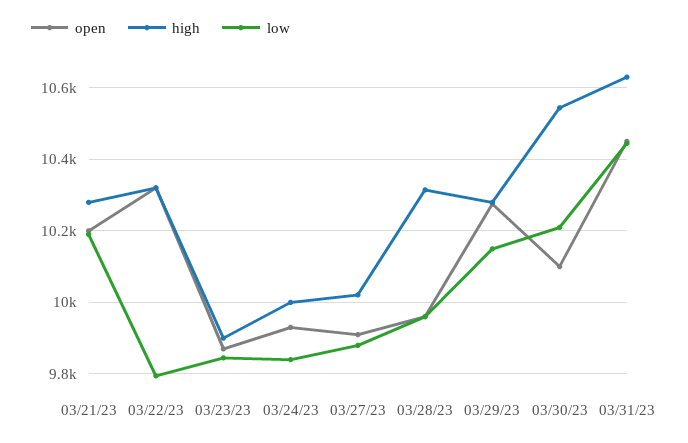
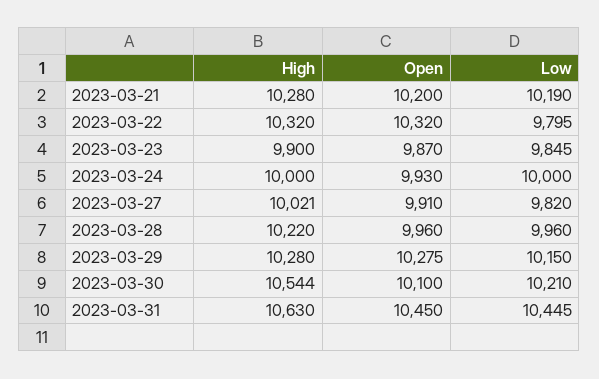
  {
    "open": {
      "03/21/23": 10200,
      "03/22/23": 10320,
      "03/23/23": 9870,
      "03/24/23": 9930,
      "03/27/23": 9910,
      "03/28/23": 9960,
      "03/29/23": 10275,
      "03/30/23": 10100,
      "03/31/23": 10450
    },
    "high": {
      "03/21/23": 10280,
      "03/22/23": 10320,
      "03/23/23": 9900,
      "03/24/23": 10000,
      "03/27/23": 10021,
-     "03/28/23": 10320,
+     "03/28/23": 10220,
      "03/29/23": 10280,
      "03/30/23": 10544,
      "03/31/23": 10630
    },
    "low": {
      "03/21/23": 10190,
      "03/22/23": 9795,
      "03/23/23": 9845,
-     "03/24/23": 9840,
+     "03/24/23": 10000,
-     "03/27/23": 9880,
+     "03/27/23": 9820,
      "03/28/23": 9960,
      "03/29/23": 10150,
      "03/30/23": 10210,
      "03/31/23": 10445
    }
  }

